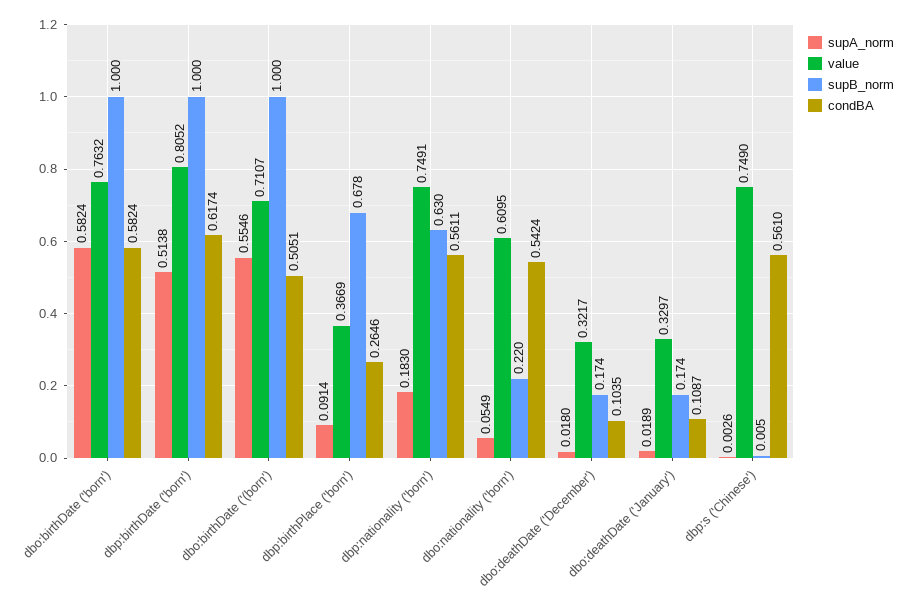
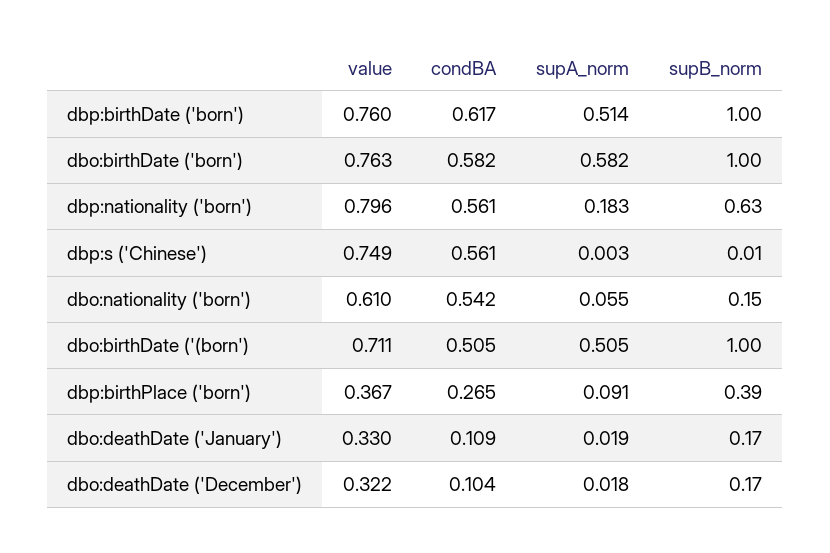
  {
    "supA_norm": {
      "dbo:birthDate ('born')": 0.5824,
      "dbp:birthDate ('born')": 0.5138,
-     "dbo:birthDate ('(born')": 0.5546,
+     "dbo:birthDate ('(born')": 0.505,
      "dbp:birthPlace ('born')": 0.0914,
      "dbp:nationality ('born')": 0.183,
      "dbo:nationality ('born')": 0.0549,
      "dbo:deathDate ('December')": 0.018,
      "dbo:deathDate ('January')": 0.0189,
      "dbp:s ('Chinese')": 0.0026
    },
    "value": {
      "dbo:birthDate ('born')": 0.7632,
-     "dbp:birthDate ('born')": 0.8052,
+     "dbp:birthDate ('born')": 0.76,
      "dbo:birthDate ('(born')": 0.7107,
      "dbp:birthPlace ('born')": 0.3669,
-     "dbp:nationality ('born')": 0.7491,
+     "dbp:nationality ('born')": 0.796,
      "dbo:nationality ('born')": 0.6095,
      "dbo:deathDate ('December')": 0.3217,
      "dbo:deathDate ('January')": 0.3297,
      "dbp:s ('Chinese')": 0.749
    },
    "supB_norm": {
      "dbo:birthDate ('born')": 1,
      "dbp:birthDate ('born')": 1,
      "dbo:birthDate ('(born')": 1,
-     "dbp:birthPlace ('born')": 0.678,
+     "dbp:birthPlace ('born')": 0.39,
      "dbp:nationality ('born')": 0.63,
-     "dbo:nationality ('born')": 0.22,
+     "dbo:nationality ('born')": 0.15,
      "dbo:deathDate ('December')": 0.174,
      "dbo:deathDate ('January')": 0.174,
      "dbp:s ('Chinese')": 0.005
    },
    "condBA": {
      "dbo:birthDate ('born')": 0.5824,
      "dbp:birthDate ('born')": 0.6174,
      "dbo:birthDate ('(born')": 0.5051,
      "dbp:birthPlace ('born')": 0.2646,
      "dbp:nationality ('born')": 0.5611,
      "dbo:nationality ('born')": 0.5424,
      "dbo:deathDate ('December')": 0.1035,
      "dbo:deathDate ('January')": 0.1087,
      "dbp:s ('Chinese')": 0.561
    }
  }

